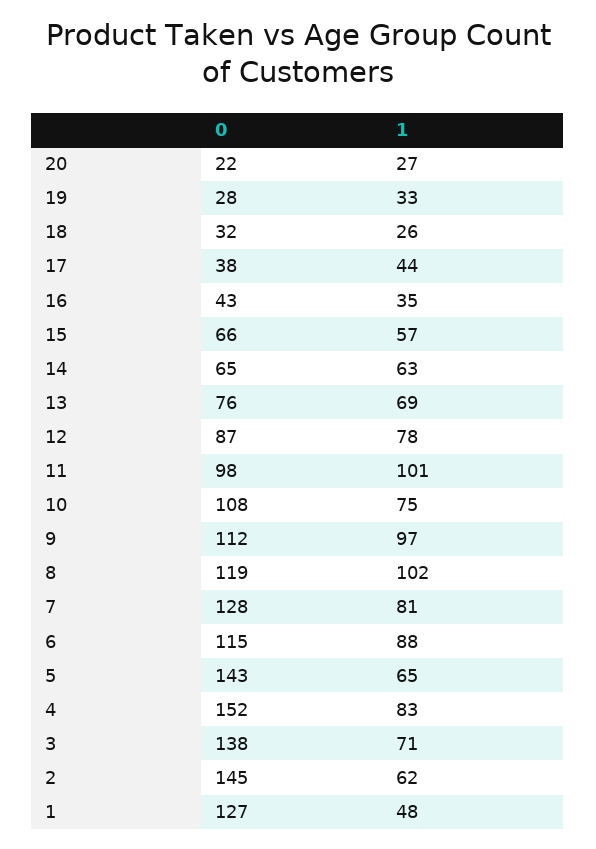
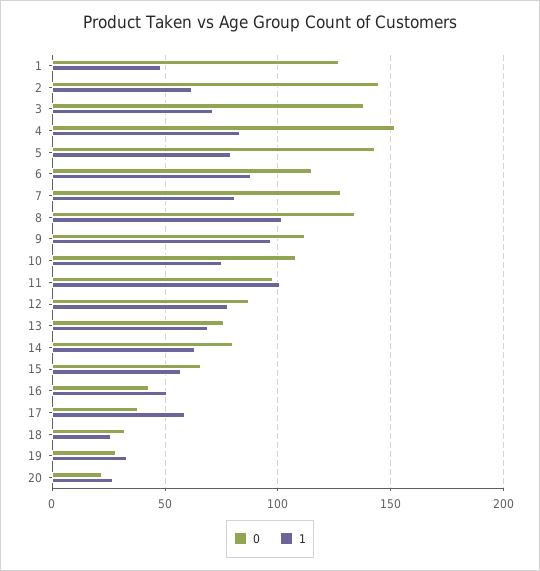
  {
    "0": {
      "20": 22,
      "19": 28,
      "18": 32,
      "17": 38,
      "16": 43,
      "15": 66,
-     "14": 65,
+     "14": 80,
      "13": 76,
      "12": 87,
      "11": 98,
      "10": 108,
      "9": 112,
-     "8": 119,
+     "8": 135,
      "7": 128,
      "6": 115,
      "5": 143,
      "4": 152,
      "3": 138,
      "2": 145,
      "1": 127
    },
    "1": {
      "20": 27,
      "19": 33,
      "18": 26,
-     "17": 44,
+     "17": 60,
-     "16": 35,
+     "16": 50,
      "15": 57,
      "14": 63,
      "13": 69,
      "12": 78,
      "11": 101,
      "10": 75,
      "9": 97,
      "8": 102,
      "7": 81,
      "6": 88,
-     "5": 65,
+     "5": 80,
      "4": 83,
      "3": 71,
      "2": 62,
      "1": 48
    }
  }

